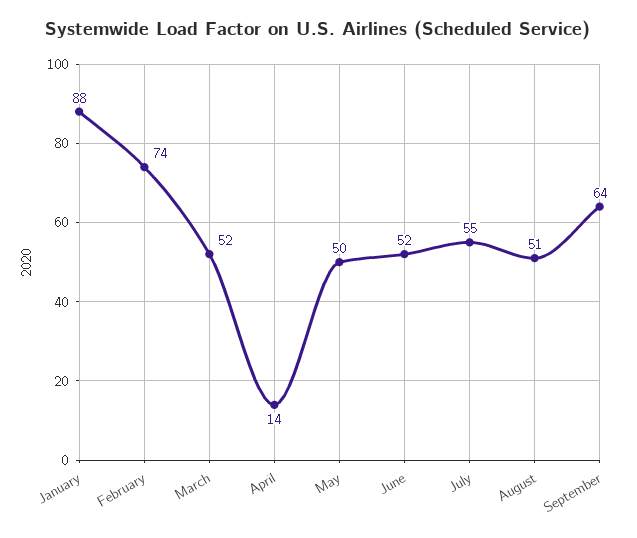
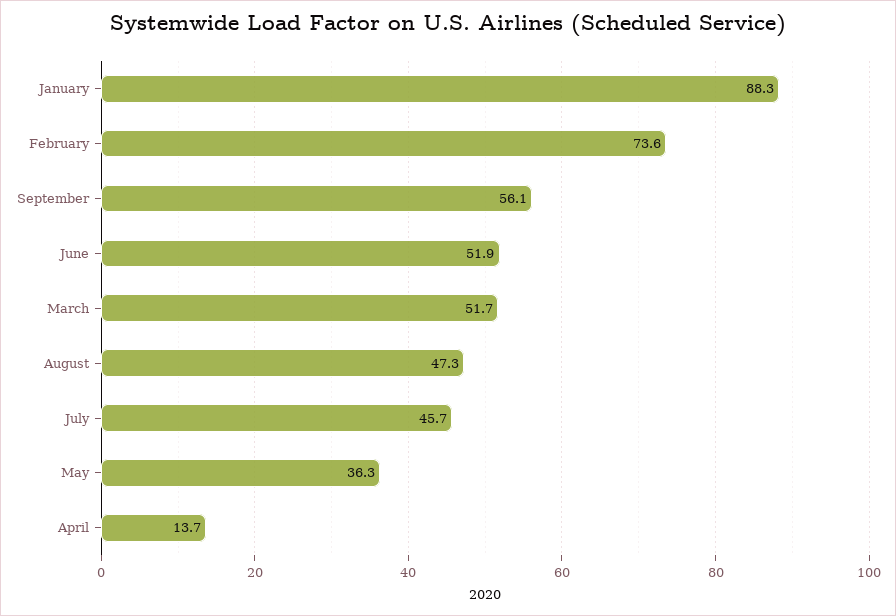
  {
    "January": 88.3,
    "February": 73.6,
    "March": 51.7,
    "April": 13.7,
-   "May": 50,
+   "May": 36.3,
    "June": 51.9,
-   "July": 55,
+   "July": 45.7,
-   "August": 51,
+   "August": 47.3,
-   "September": 64
+   "September": 56.1
  }

